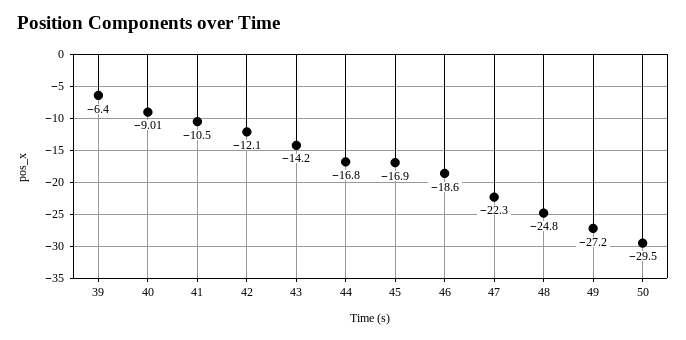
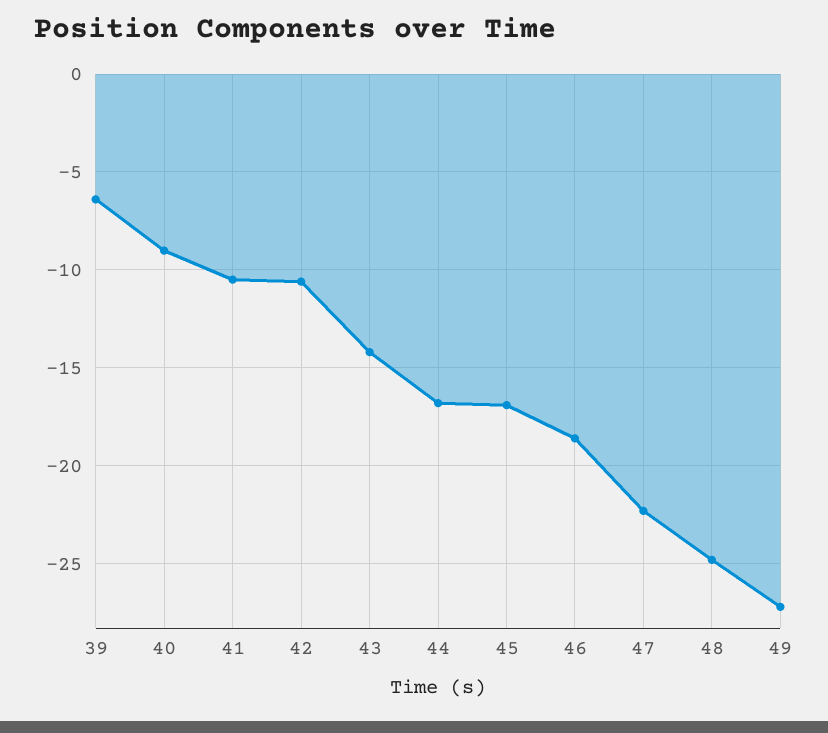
  {
    "39": -6.4,
    "40": -9.01,
    "41": -10.5,
-   "42": -12.1,
+   "42": -10.5,
    "43": -14.2,
    "44": -16.8,
    "45": -16.9,
    "46": -18.6,
    "47": -22.3,
    "48": -24.8,
-   "49": -27.2,
+   "49": -27.2
-   "50": -29.5
  }

